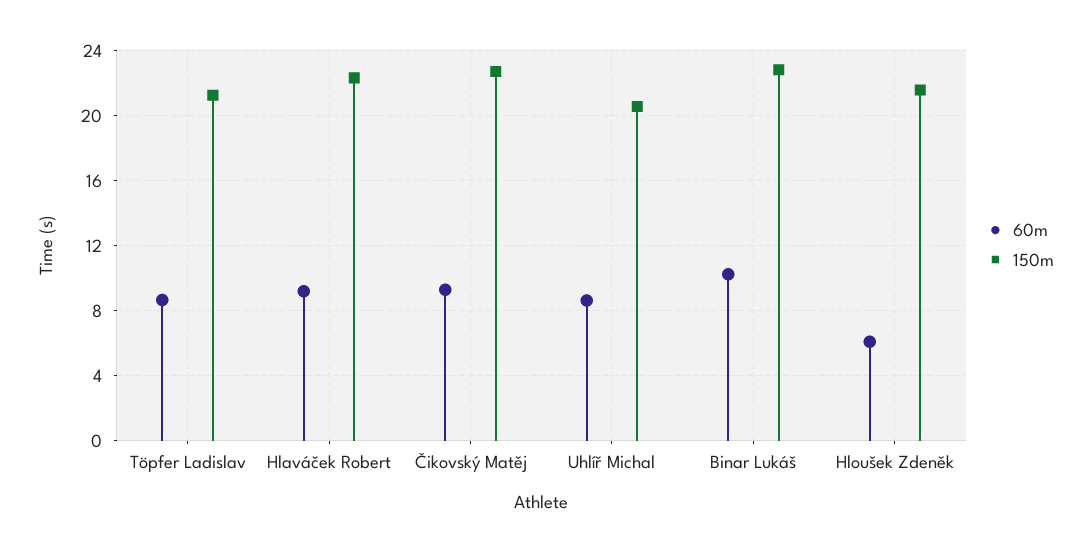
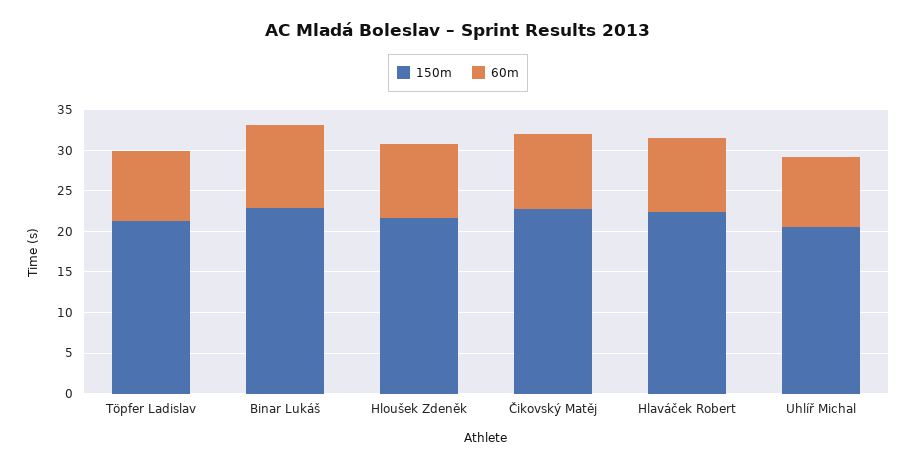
  {
    "60m": {
      "Töpfer Ladislav": 8.5,
      "Hlaváček Robert": 9,
      "Čikovský Matěj": 9.5,
      "Uhlíř Michal": 8.5,
      "Binar Lukáš": 10.5,
-     "Hloušek Zdeněk": 6
+     "Hloušek Zdeněk": 9
    },
    "150m": {
      "Töpfer Ladislav": 21.5,
      "Hlaváček Robert": 22.5,
      "Čikovský Matěj": 22.5,
      "Uhlíř Michal": 20.5,
      "Binar Lukáš": 23,
      "Hloušek Zdeněk": 21.5
    }
  }

